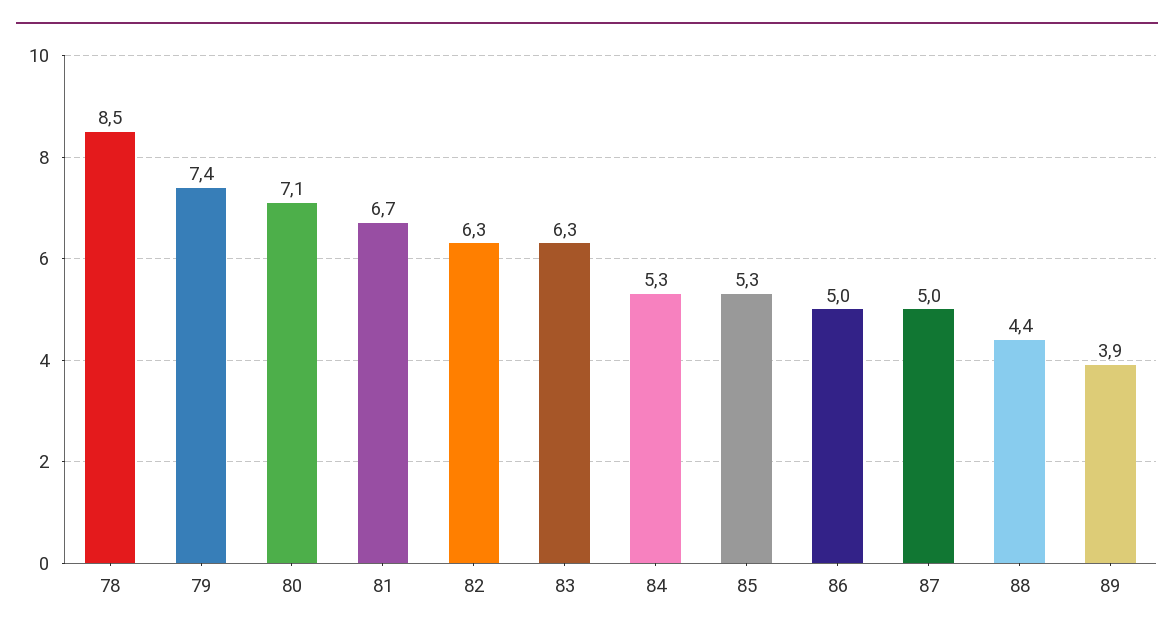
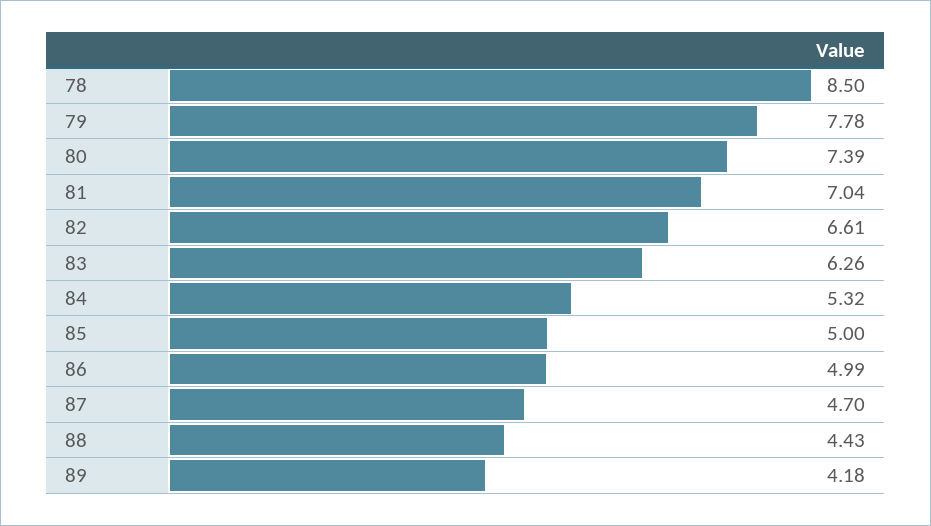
  {
    "78": 8.5,
-   "79": 7.4,
+   "79": 7.78,
-   "80": 7.1,
+   "80": 7.39,
-   "81": 6.7,
+   "81": 7.04,
-   "82": 6.3,
+   "82": 6.61,
    "83": 6.26,
    "84": 5.32,
-   "85": 5.3,
+   "85": 5,
    "86": 4.99,
-   "87": 5,
+   "87": 4.7,
    "88": 4.43,
-   "89": 3.9
+   "89": 4.18
  }

